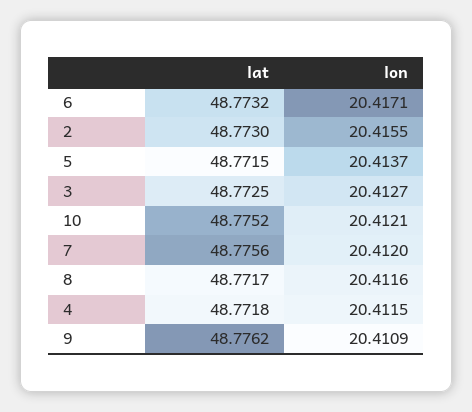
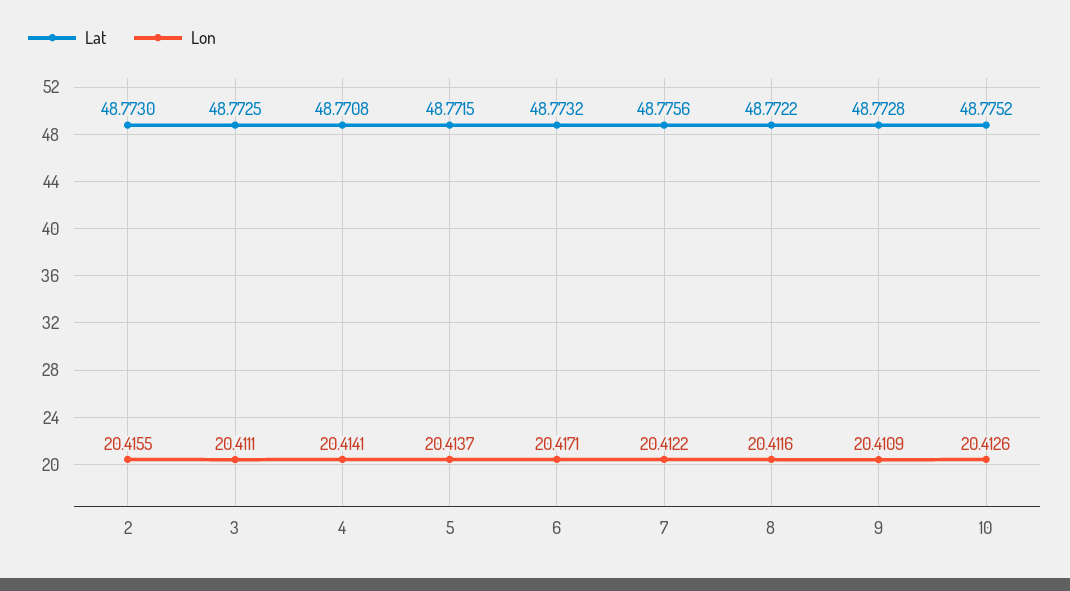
  {
    "lat": {
      "6": 48.7732,
      "2": 48.773,
      "5": 48.7715,
      "3": 48.7725,
      "10": 48.7752,
      "7": 48.7756,
-     "8": 48.7717,
+     "8": 48.7722,
-     "4": 48.7718,
+     "4": 48.7708,
-     "9": 48.7762
+     "9": 48.7728
    },
    "lon": {
      "6": 20.4171,
      "2": 20.4155,
      "5": 20.4137,
-     "3": 20.4127,
+     "3": 20.4111,
-     "10": 20.4121,
+     "10": 20.4126,
-     "7": 20.412,
+     "7": 20.4122,
      "8": 20.4116,
-     "4": 20.4115,
+     "4": 20.4141,
      "9": 20.4109
    }
  }

